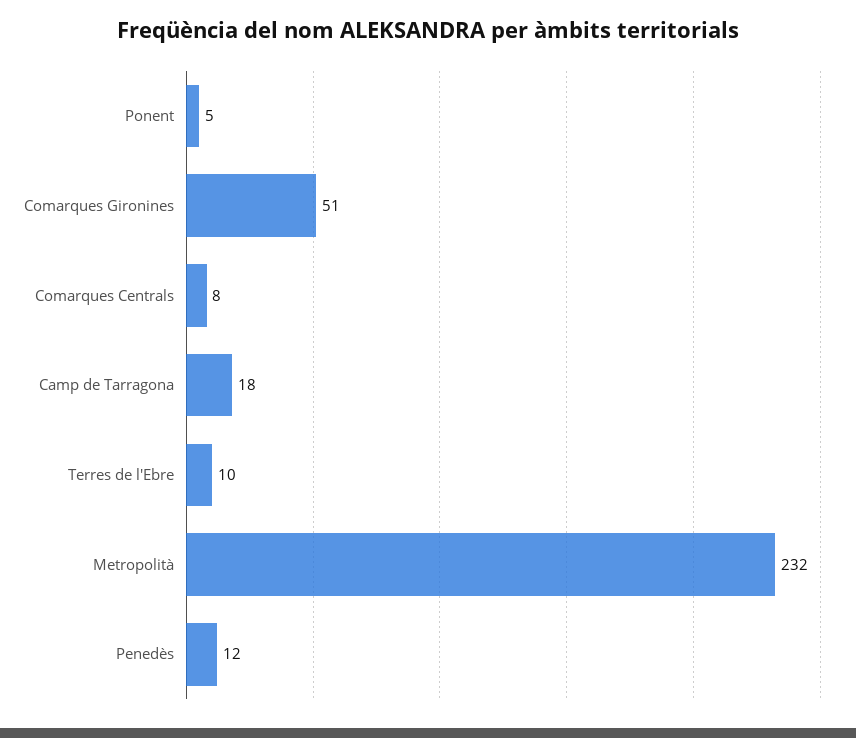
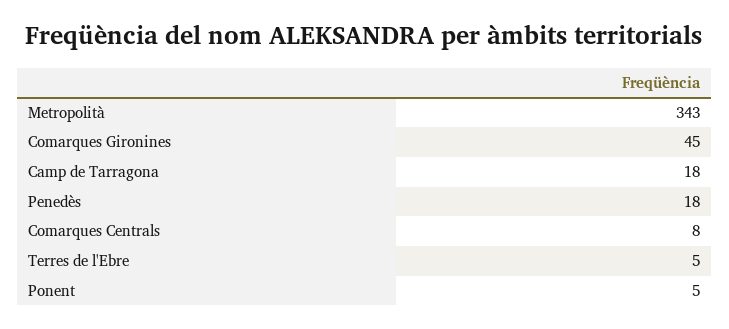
  {
    "Ponent": 5,
-   "Comarques Gironines": 51,
+   "Comarques Gironines": 45,
    "Comarques Centrals": 8,
    "Camp de Tarragona": 18,
-   "Terres de l'Ebre": 10,
+   "Terres de l'Ebre": 5,
-   "Metropolità": 232,
+   "Metropolità": 343,
-   "Penedès": 12
+   "Penedès": 18
  }

